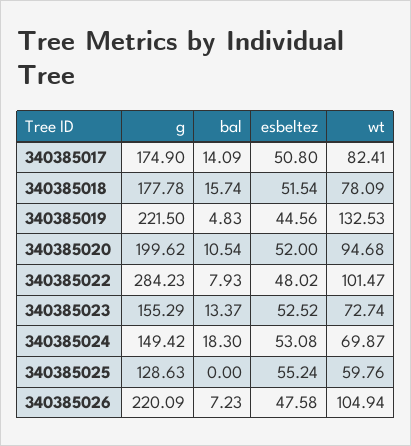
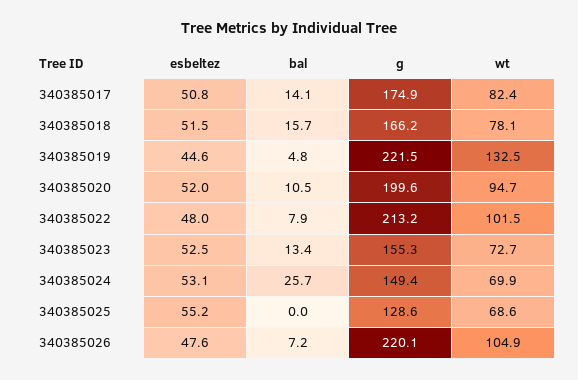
  {
    "g": {
      "340385017": 174.9,
-     "340385018": 177.78,
+     "340385018": 166.2,
      "340385019": 221.5,
      "340385020": 199.62,
-     "340385022": 284.23,
+     "340385022": 213.2,
      "340385023": 155.29,
      "340385024": 149.42,
      "340385025": 128.63,
      "340385026": 220.09
    },
    "bal": {
      "340385017": 14.09,
      "340385018": 15.74,
      "340385019": 4.83,
      "340385020": 10.54,
      "340385022": 7.93,
      "340385023": 13.37,
-     "340385024": 18.3,
+     "340385024": 25.7,
      "340385025": 0,
      "340385026": 7.23
    },
    "esbeltez": {
      "340385017": 50.8,
      "340385018": 51.54,
      "340385019": 44.56,
      "340385020": 52,
      "340385022": 48.02,
      "340385023": 52.52,
      "340385024": 53.08,
      "340385025": 55.24,
      "340385026": 47.58
    },
    "wt": {
      "340385017": 82.41,
      "340385018": 78.09,
      "340385019": 132.53,
      "340385020": 94.68,
      "340385022": 101.47,
      "340385023": 72.74,
      "340385024": 69.87,
-     "340385025": 59.76,
+     "340385025": 68.6,
      "340385026": 104.94
    }
  }

